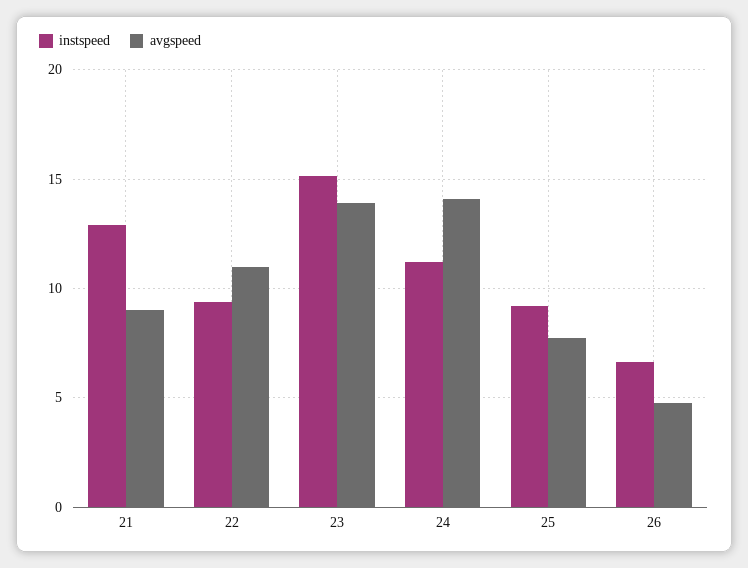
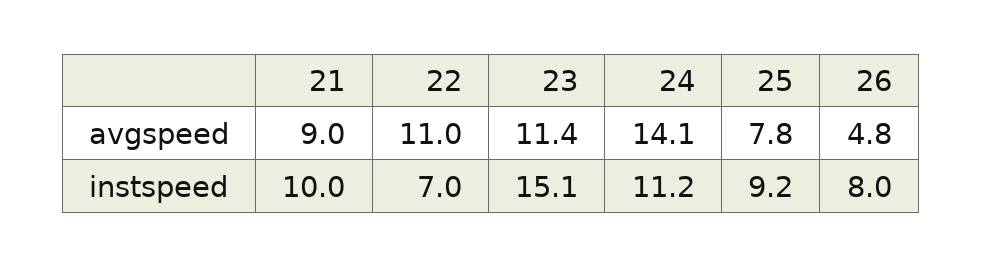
  {
    "instspeed": {
-     "21": 13,
+     "21": 10,
-     "22": 9.5,
+     "22": 7,
      "23": 15.1,
      "24": 11.2,
      "25": 9.2,
-     "26": 6.5
+     "26": 8
    },
    "avgspeed": {
      "21": 9,
      "22": 11,
-     "23": 14,
+     "23": 11.4,
      "24": 14.1,
      "25": 7.8,
      "26": 4.8
    }
  }

